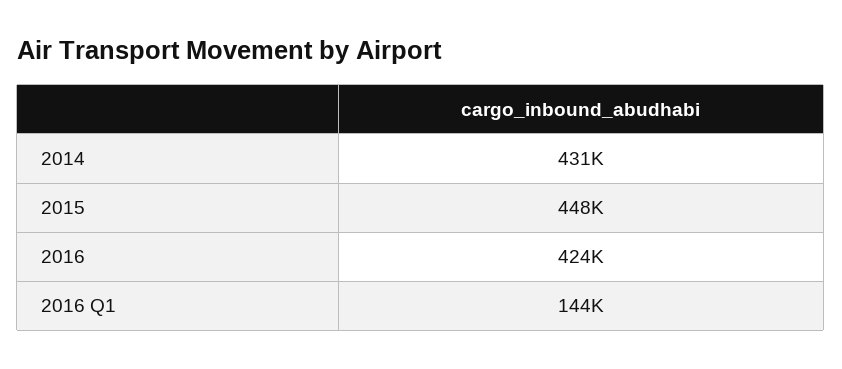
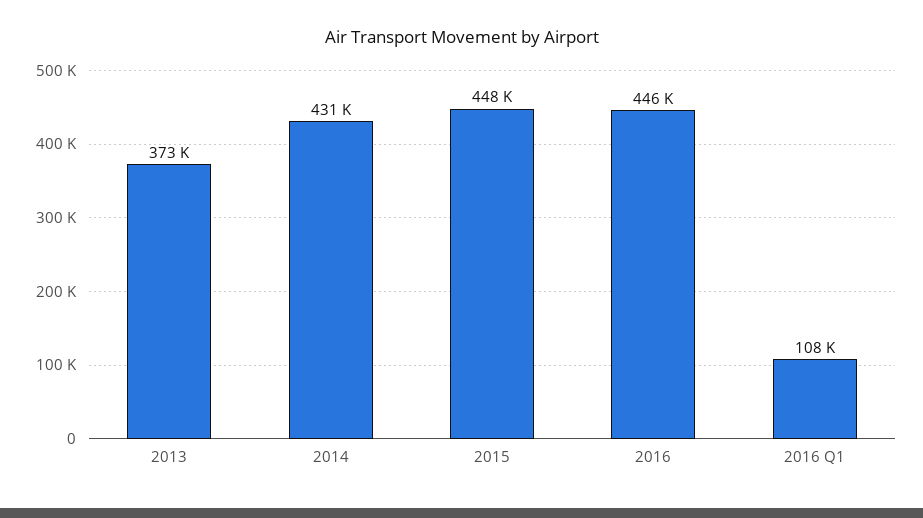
  {
    "2014": 431000,
    "2015": 448000,
-   "2016": 424000,
+   "2016": 446000,
-   "2016 Q1": 144000
+   "2016 Q1": 108000,
+   "2013": 373000
  }

